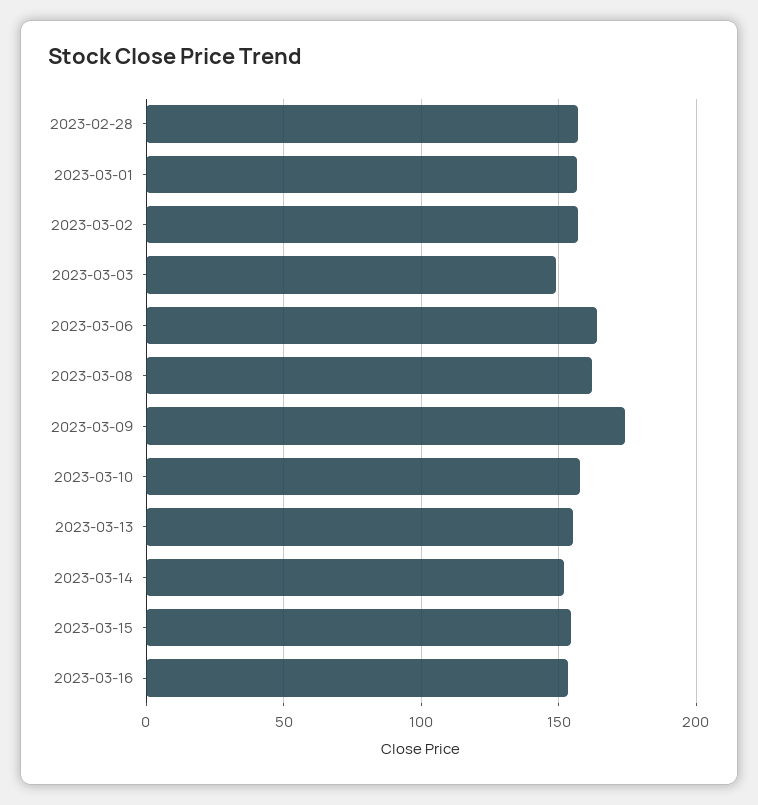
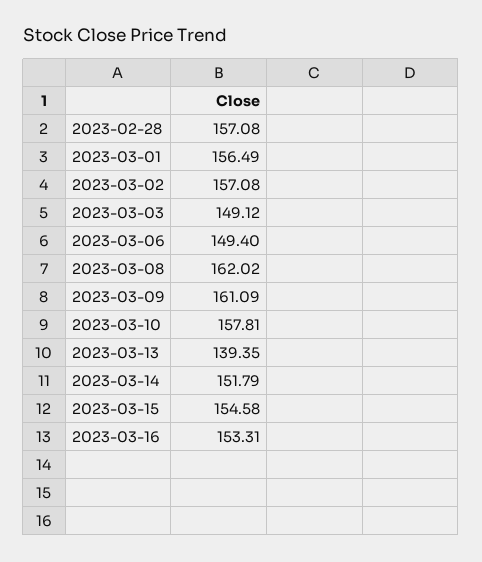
  {
    "2023-02-28": 157.08,
    "2023-03-01": 156.49,
    "2023-03-02": 157.08,
    "2023-03-03": 149.12,
-   "2023-03-06": 165,
+   "2023-03-06": 149.4,
    "2023-03-08": 162.02,
-   "2023-03-09": 175,
+   "2023-03-09": 161.09,
    "2023-03-10": 157.81,
-   "2023-03-13": 155,
+   "2023-03-13": 139.35,
    "2023-03-14": 151.79,
    "2023-03-15": 154.58,
    "2023-03-16": 153.31
  }

